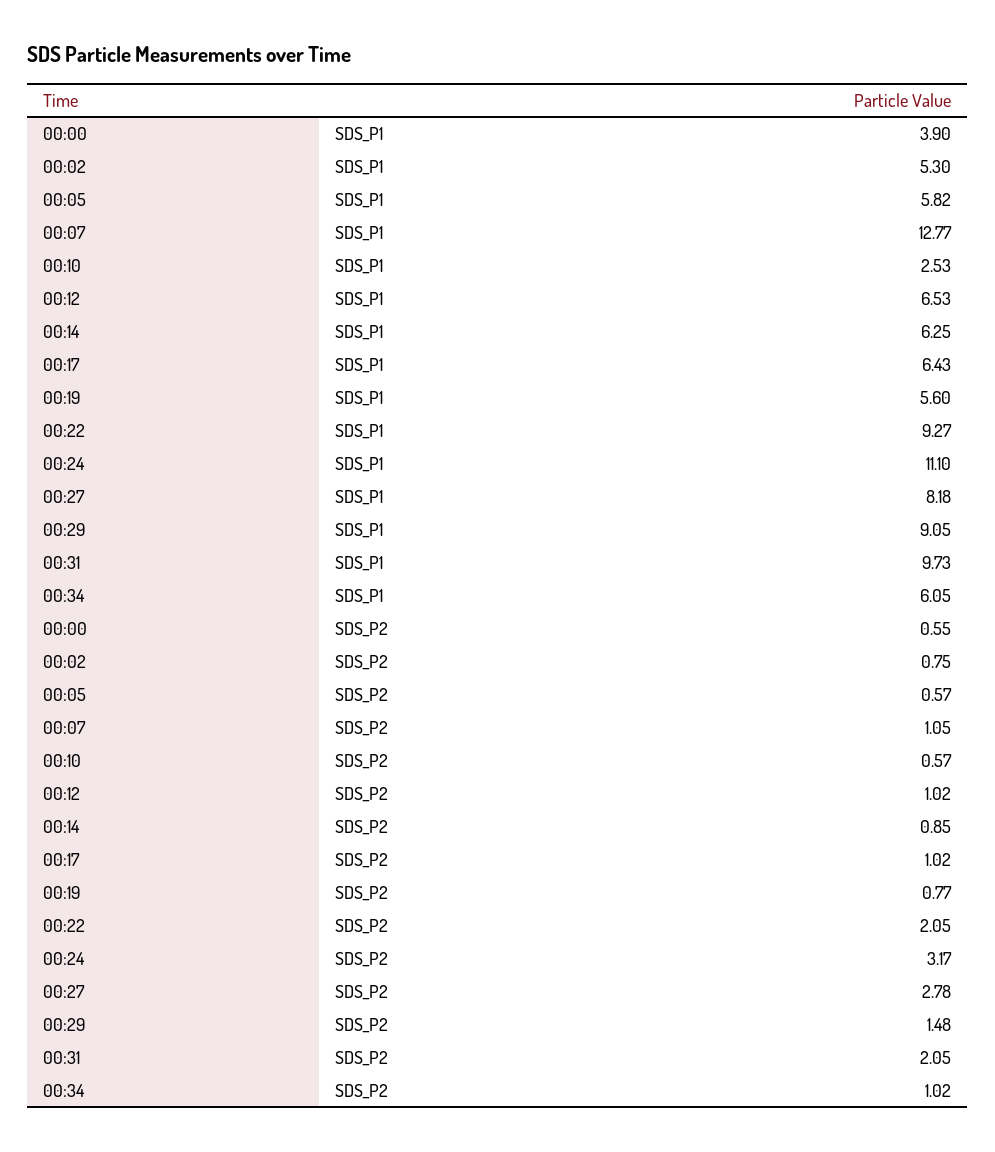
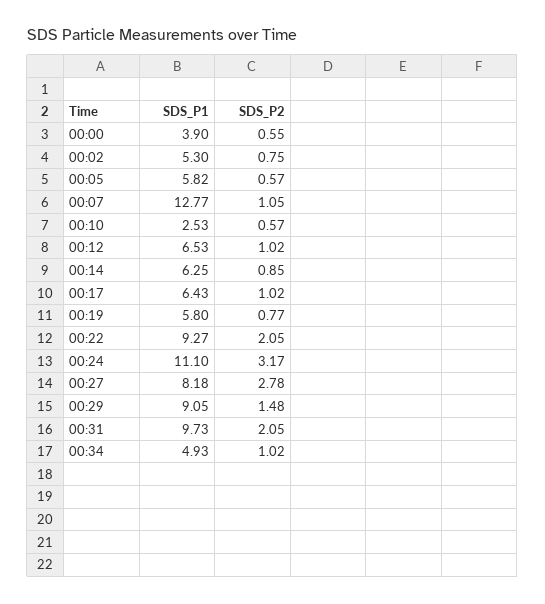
  {
    "00:00": {
      "SDS_P1": 3.9,
      "SDS_P2": 0.55
    },
    "00:02": {
      "SDS_P1": 5.3,
      "SDS_P2": 0.75
    },
    "00:05": {
      "SDS_P1": 5.82,
      "SDS_P2": 0.57
    },
    "00:07": {
      "SDS_P1": 12.77,
      "SDS_P2": 1.05
    },
    "00:10": {
      "SDS_P1": 2.53,
      "SDS_P2": 0.57
    },
    "00:12": {
      "SDS_P1": 6.53,
      "SDS_P2": 1.02
    },
    "00:14": {
      "SDS_P1": 6.25,
      "SDS_P2": 0.85
    },
    "00:17": {
      "SDS_P1": 6.43,
      "SDS_P2": 1.02
    },
    "00:19": {
-     "SDS_P1": 5.6,
+     "SDS_P1": 5.8,
      "SDS_P2": 0.77
    },
    "00:22": {
      "SDS_P1": 9.27,
      "SDS_P2": 2.05
    },
    "00:24": {
      "SDS_P1": 11.1,
      "SDS_P2": 3.17
    },
    "00:27": {
      "SDS_P1": 8.18,
      "SDS_P2": 2.78
    },
    "00:29": {
      "SDS_P1": 9.05,
      "SDS_P2": 1.48
    },
    "00:31": {
      "SDS_P1": 9.73,
      "SDS_P2": 2.05
    },
    "00:34": {
-     "SDS_P1": 6.05,
+     "SDS_P1": 4.93,
      "SDS_P2": 1.02
    }
  }

